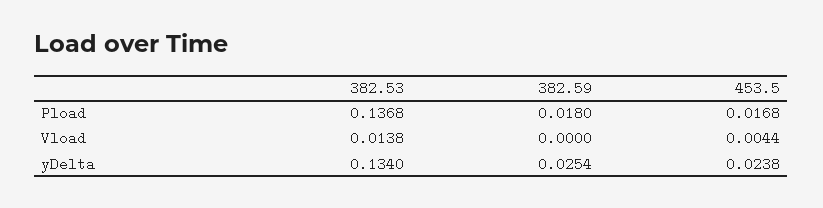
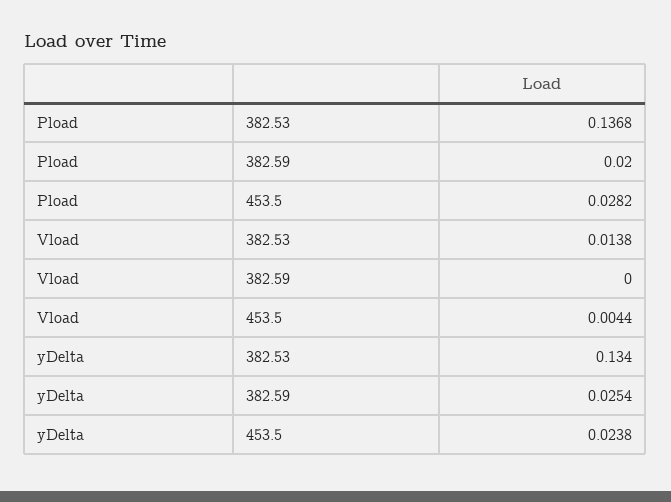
  {
    "382.53": {
      "Pload": 0.1368,
      "Vload": 0.0138,
      "yDelta": 0.134
    },
    "382.59": {
-     "Pload": 0.018,
+     "Pload": 0.02,
      "Vload": 0,
      "yDelta": 0.0254
    },
    "453.5": {
-     "Pload": 0.0168,
+     "Pload": 0.0282,
      "Vload": 0.0044,
      "yDelta": 0.0238
    }
  }

